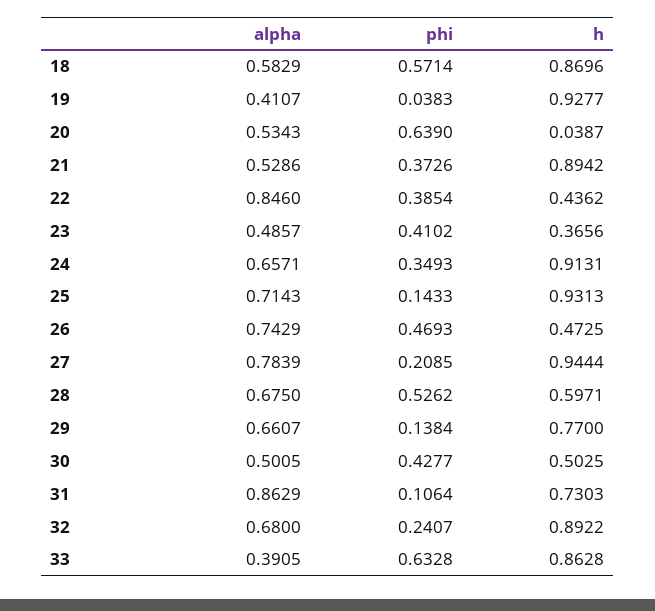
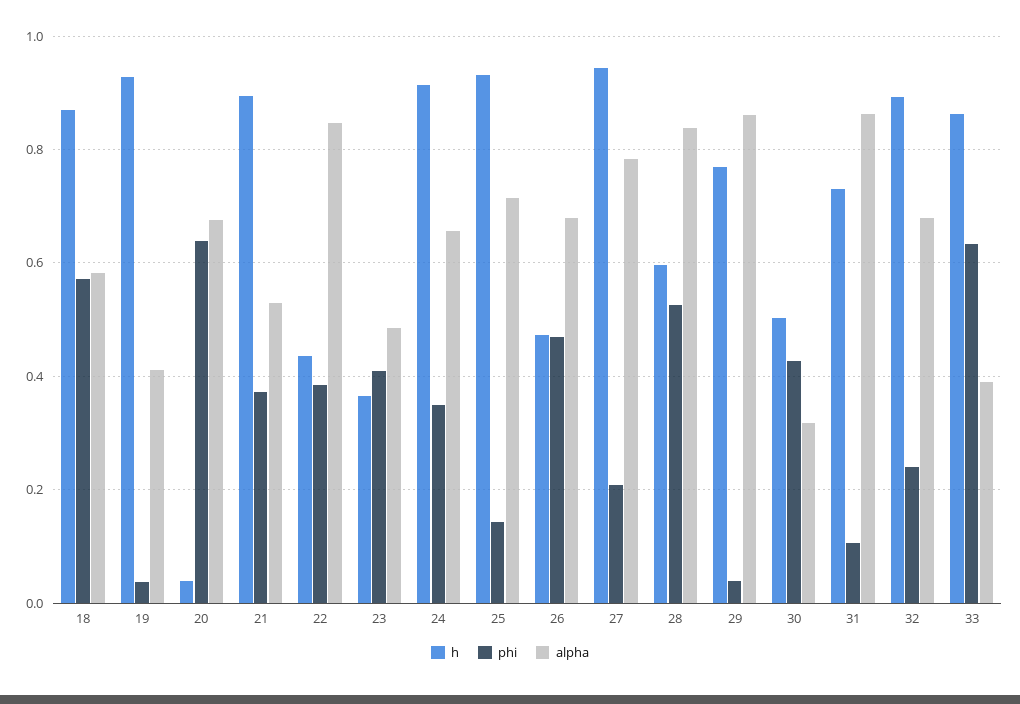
  {
    "alpha": {
      "18": 0.5829,
      "19": 0.4107,
-     "20": 0.5343,
+     "20": 0.68,
      "21": 0.5286,
      "22": 0.846,
      "23": 0.4857,
      "24": 0.6571,
      "25": 0.7143,
-     "26": 0.7429,
+     "26": 0.68,
      "27": 0.7839,
-     "28": 0.675,
+     "28": 0.84,
-     "29": 0.6607,
+     "29": 0.86,
-     "30": 0.5005,
+     "30": 0.32,
      "31": 0.8629,
      "32": 0.68,
      "33": 0.3905
    },
    "phi": {
      "18": 0.5714,
      "19": 0.0383,
      "20": 0.639,
      "21": 0.3726,
      "22": 0.3854,
      "23": 0.4102,
      "24": 0.3493,
      "25": 0.1433,
      "26": 0.4693,
      "27": 0.2085,
      "28": 0.5262,
-     "29": 0.1384,
+     "29": 0.04,
      "30": 0.4277,
      "31": 0.1064,
      "32": 0.2407,
      "33": 0.6328
    },
    "h": {
      "18": 0.8696,
      "19": 0.9277,
      "20": 0.0387,
      "21": 0.8942,
      "22": 0.4362,
      "23": 0.3656,
      "24": 0.9131,
      "25": 0.9313,
      "26": 0.4725,
      "27": 0.9444,
      "28": 0.5971,
      "29": 0.77,
      "30": 0.5025,
      "31": 0.7303,
      "32": 0.8922,
      "33": 0.8628
    }
  }

